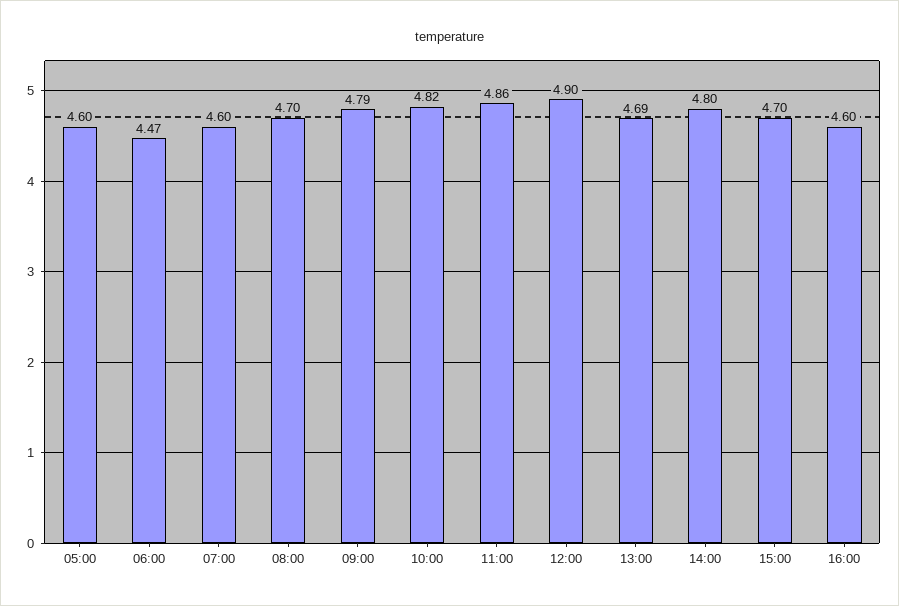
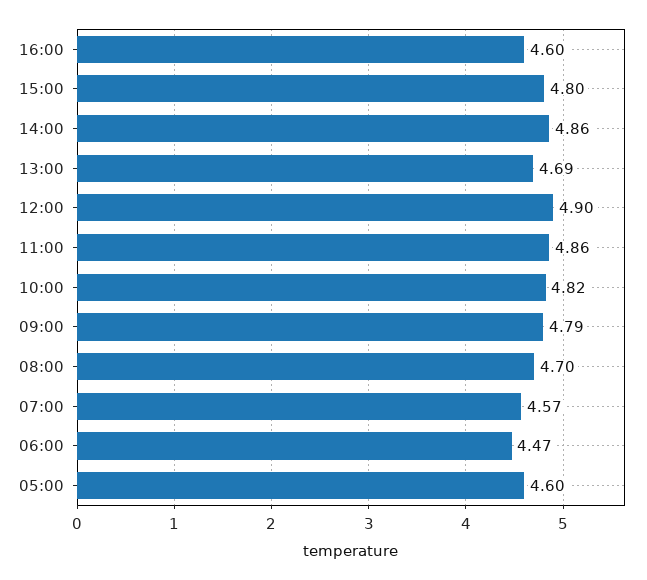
  {
    "05:00": 4.6,
    "06:00": 4.47,
-   "07:00": 4.6,
+   "07:00": 4.57,
    "08:00": 4.7,
    "09:00": 4.79,
    "10:00": 4.82,
    "11:00": 4.86,
    "12:00": 4.9,
    "13:00": 4.69,
-   "14:00": 4.8,
+   "14:00": 4.86,
-   "15:00": 4.7,
+   "15:00": 4.8,
    "16:00": 4.6
  }

